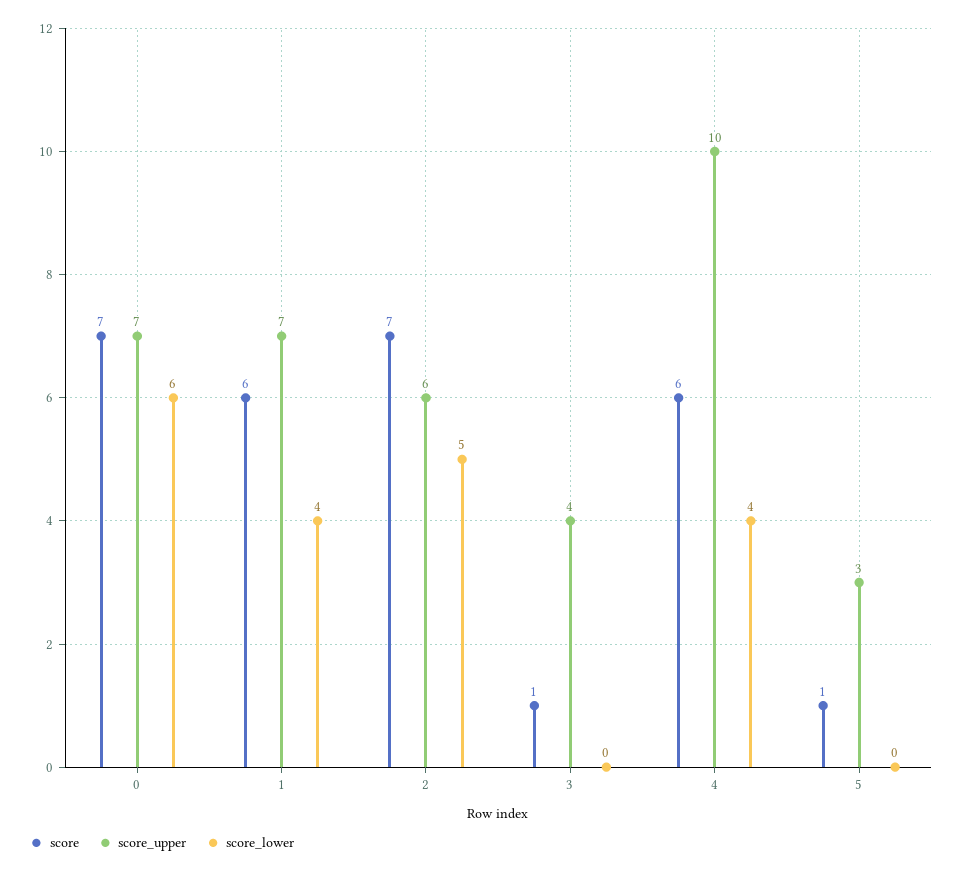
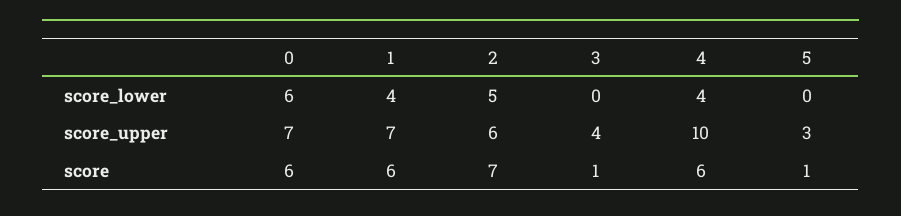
  {
    "score": {
-     "0": 7,
+     "0": 6,
      "1": 6,
      "2": 7,
      "3": 1,
      "4": 6,
      "5": 1
    },
    "score_upper": {
      "0": 7,
      "1": 7,
      "2": 6,
      "3": 4,
      "4": 10,
      "5": 3
    },
    "score_lower": {
      "0": 6,
      "1": 4,
      "2": 5,
      "3": 0,
      "4": 4,
      "5": 0
    }
  }

